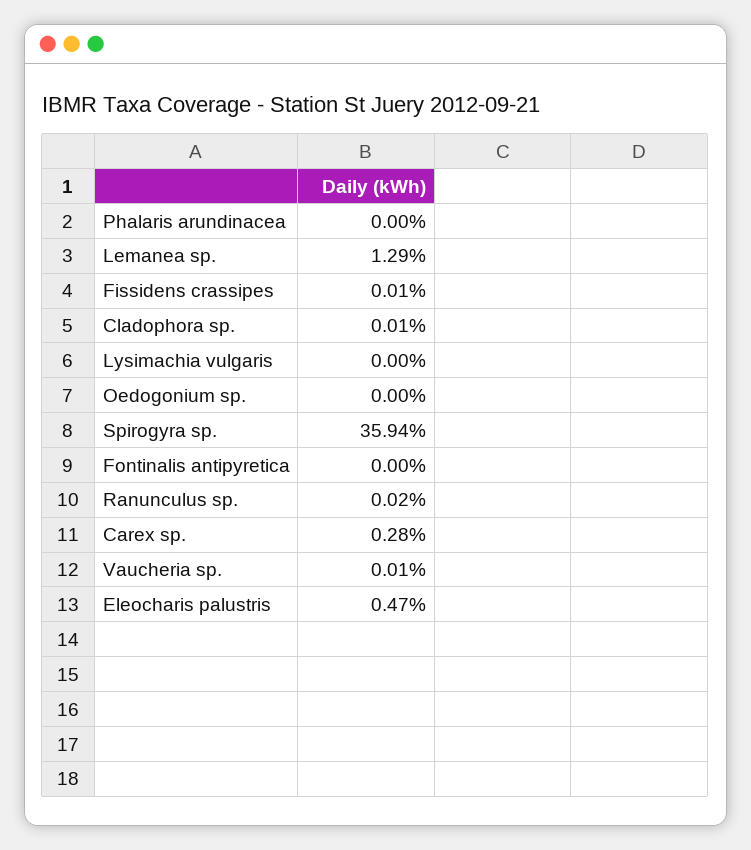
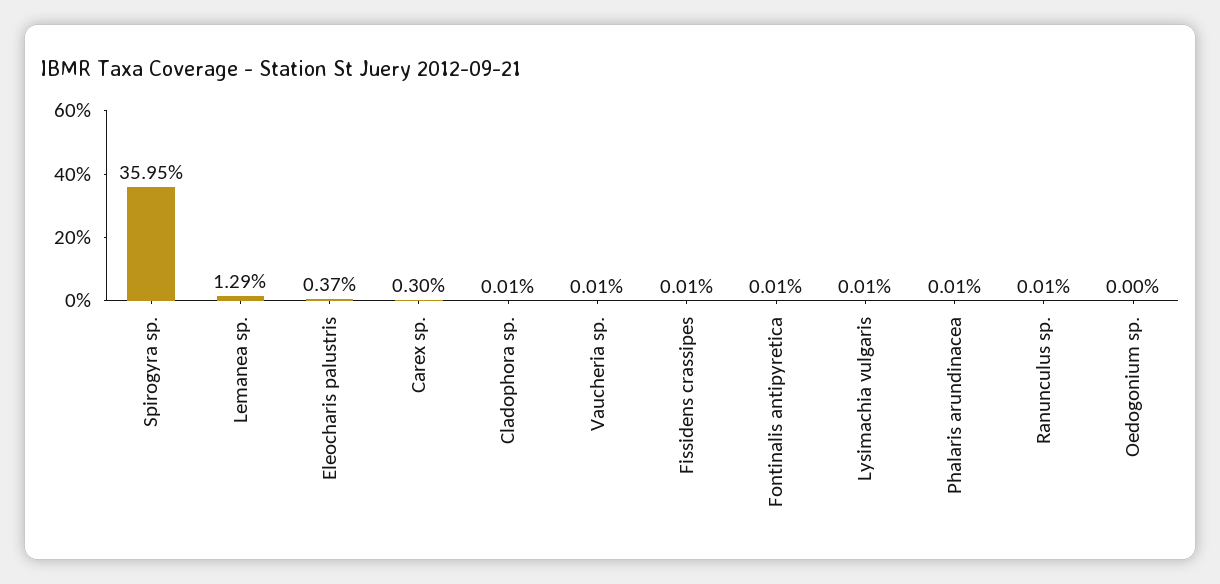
  {
-   "Phalaris arundinacea": 0,
+   "Phalaris arundinacea": 0.01,
    "Lemanea sp.": 1.29,
    "Fissidens crassipes": 0.01,
    "Cladophora sp.": 0.01,
-   "Lysimachia vulgaris": 0,
+   "Lysimachia vulgaris": 0.01,
    "Oedogonium sp.": 0,
-   "Spirogyra sp.": 35.94,
+   "Spirogyra sp.": 35.95,
-   "Fontinalis antipyretica": 0,
+   "Fontinalis antipyretica": 0.01,
-   "Ranunculus sp.": 0.02,
+   "Ranunculus sp.": 0.01,
-   "Carex sp.": 0.28,
+   "Carex sp.": 0.3,
    "Vaucheria sp.": 0.01,
-   "Eleocharis palustris": 0.47
+   "Eleocharis palustris": 0.37
  }

